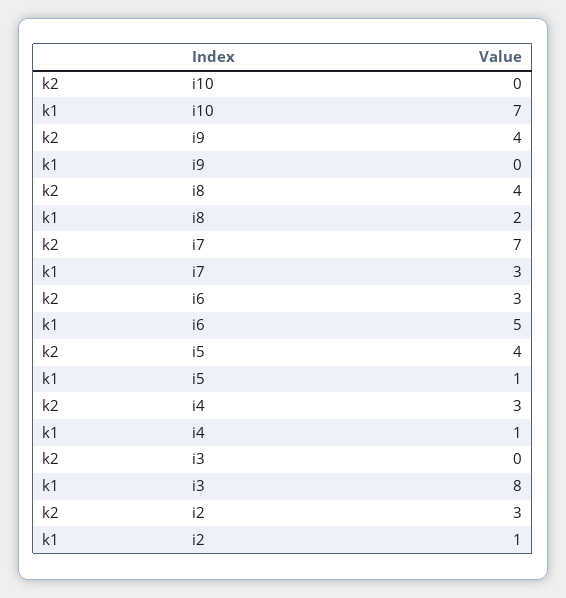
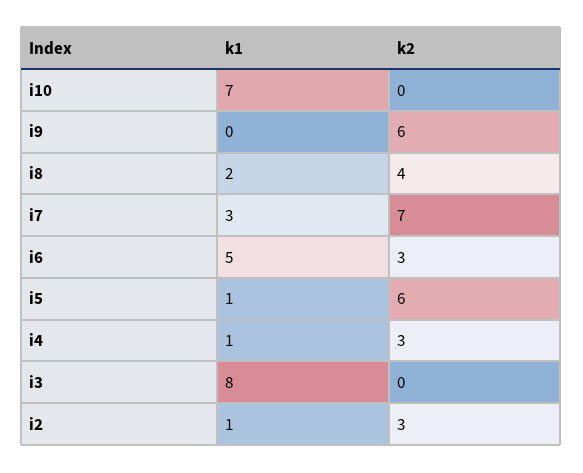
  {
    "k2": {
      "i10": 0,
-     "i9": 4,
+     "i9": 6,
      "i8": 4,
      "i7": 7,
      "i6": 3,
-     "i5": 4,
+     "i5": 6,
      "i4": 3,
      "i3": 0,
      "i2": 3
    },
    "k1": {
      "i10": 7,
      "i9": 0,
      "i8": 2,
      "i7": 3,
      "i6": 5,
      "i5": 1,
      "i4": 1,
      "i3": 8,
      "i2": 1
    }
  }

